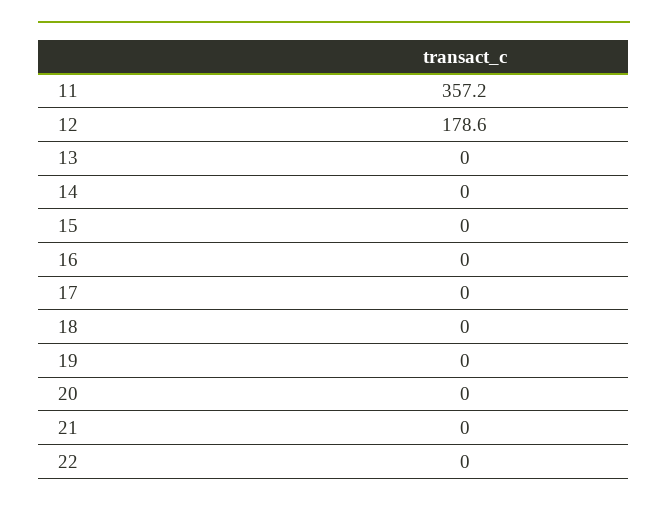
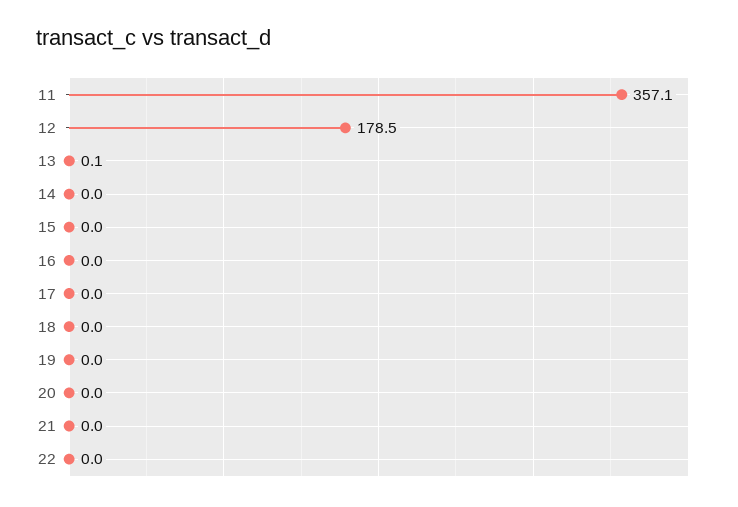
  {
-   "11": 357.2,
+   "11": 357.1,
-   "12": 178.6,
+   "12": 178.5,
-   "13": 0,
+   "13": 0.1,
    "14": 0,
    "15": 0,
    "16": 0,
    "17": 0,
    "18": 0,
    "19": 0,
    "20": 0,
    "21": 0,
    "22": 0
  }

